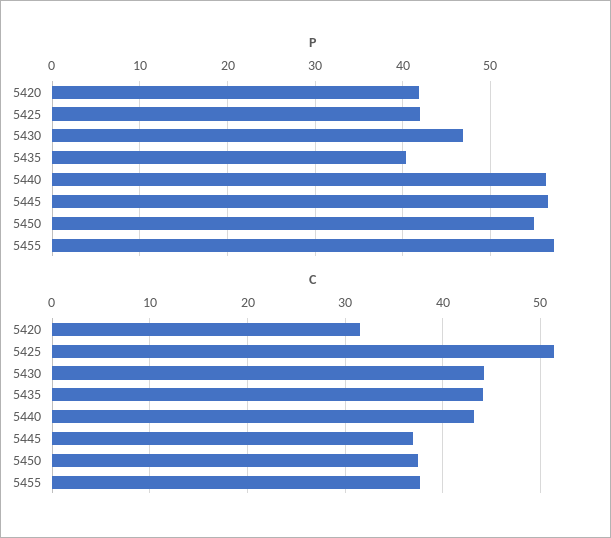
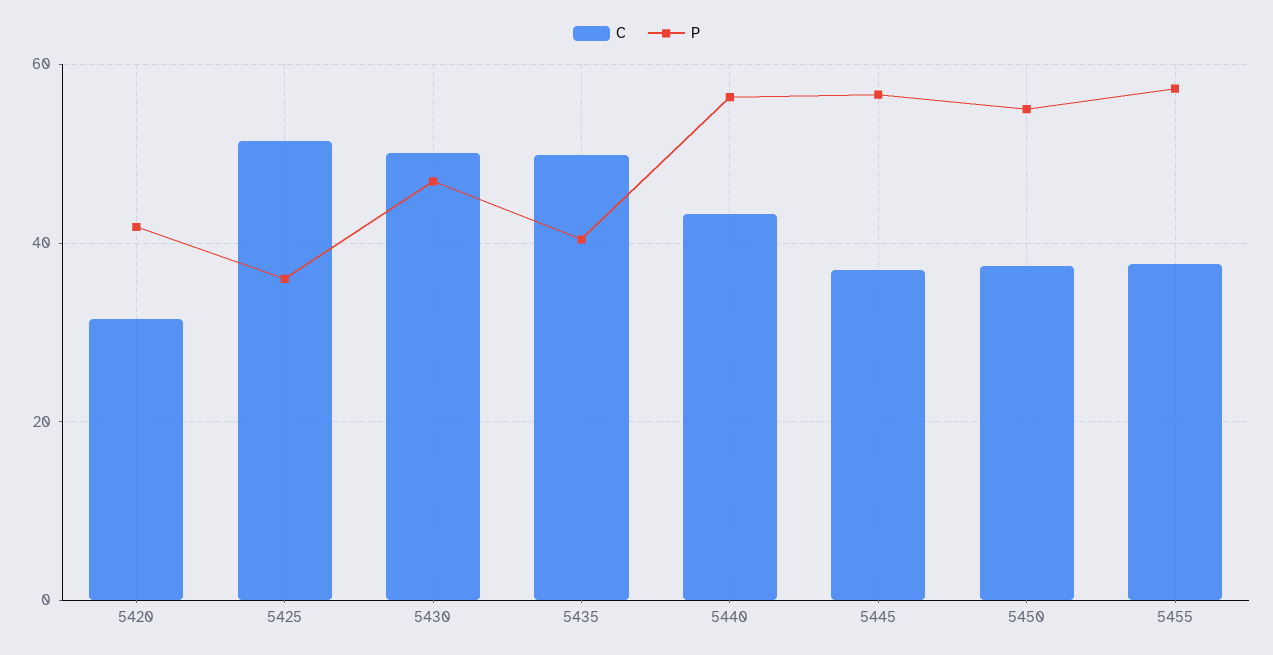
  {
    "P": {
      "5420": 42,
-     "5425": 42,
+     "5425": 36,
      "5430": 47,
      "5435": 40,
      "5440": 56,
      "5445": 57,
      "5450": 55,
      "5455": 57
    },
    "C": {
      "5420": 32,
      "5425": 51,
-     "5430": 44,
+     "5430": 50,
-     "5435": 44,
+     "5435": 50,
      "5440": 43,
      "5445": 37,
      "5450": 37,
      "5455": 38
    }
  }

